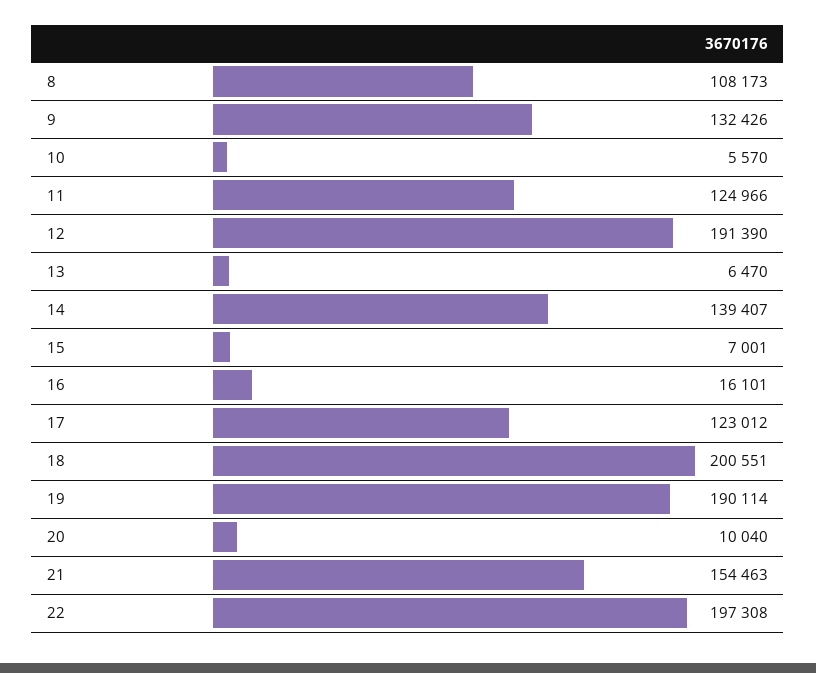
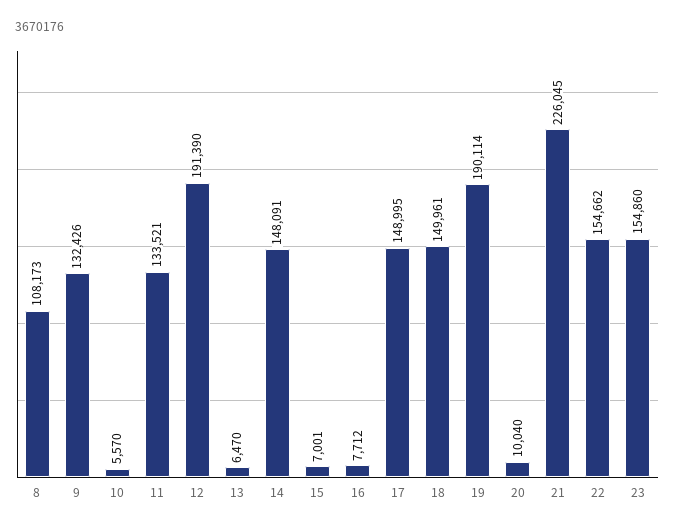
  {
    "8": 108173,
    "9": 132426,
    "10": 5570,
-   "11": 124966,
+   "11": 133521,
    "12": 191390,
    "13": 6470,
-   "14": 139407,
+   "14": 148091,
    "15": 7001,
-   "16": 16101,
+   "16": 7712,
-   "17": 123012,
+   "17": 148995,
-   "18": 200551,
+   "18": 149961,
    "19": 190114,
    "20": 10040,
-   "21": 154463,
+   "21": 226045,
-   "22": 197308
+   "22": 154662,
+   "23": 154860
  }

